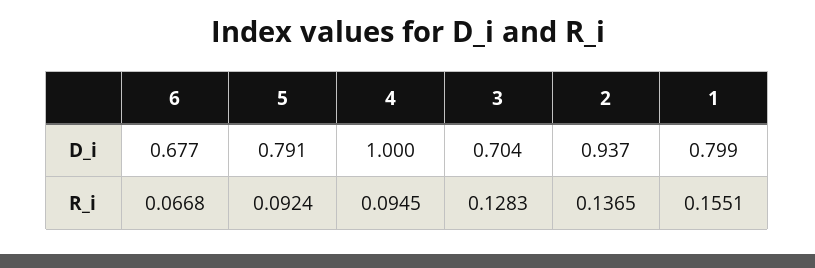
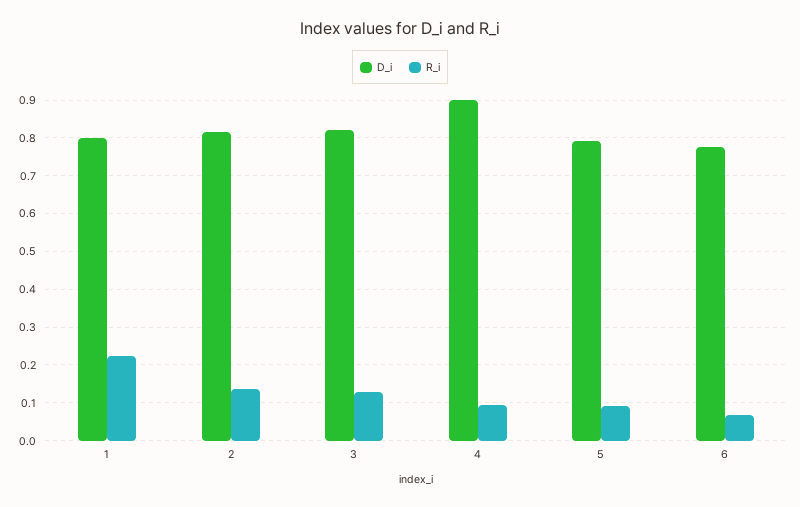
  {
    "D_i": {
-     "6": 0.677,
+     "6": 0.78,
      "5": 0.791,
-     "4": 1,
+     "4": 0.9,
-     "3": 0.704,
+     "3": 0.82,
-     "2": 0.937,
+     "2": 0.82,
      "1": 0.799
    },
    "R_i": {
      "6": 0.0668,
      "5": 0.0924,
      "4": 0.0945,
      "3": 0.1283,
      "2": 0.1365,
-     "1": 0.1551
+     "1": 0.22
    }
  }

